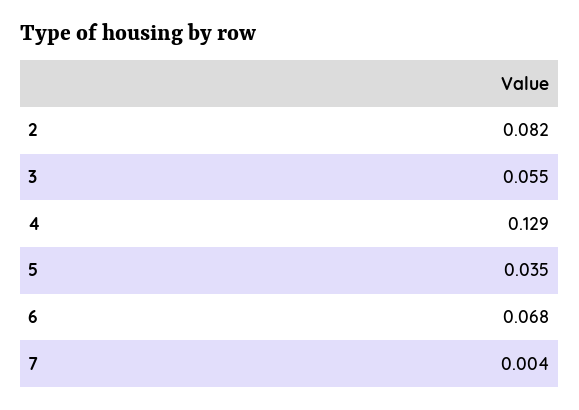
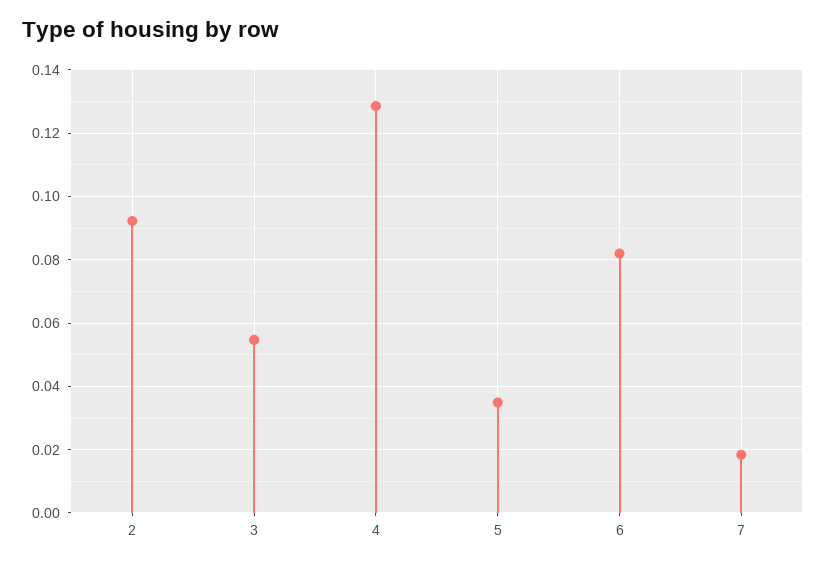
  {
-   "2": 0.082,
+   "2": 0.092,
    "3": 0.055,
    "4": 0.129,
    "5": 0.035,
-   "6": 0.068,
+   "6": 0.082,
-   "7": 0.004
+   "7": 0.018
  }

